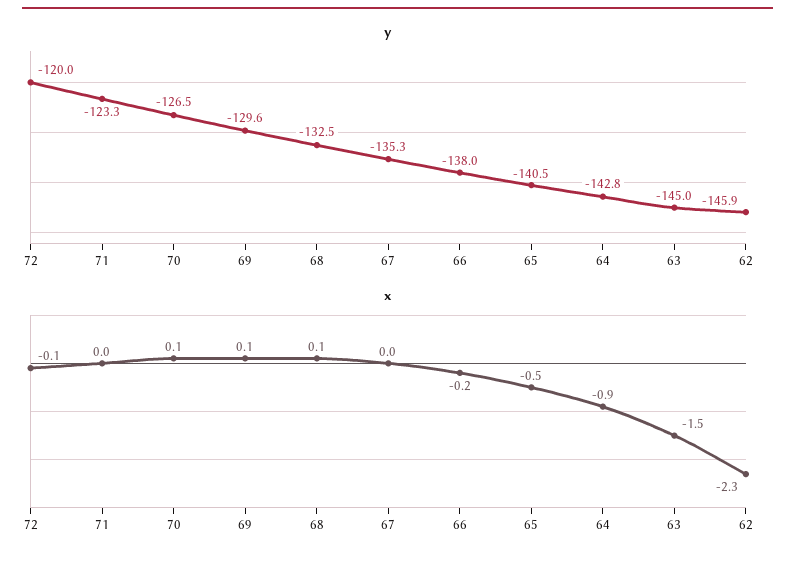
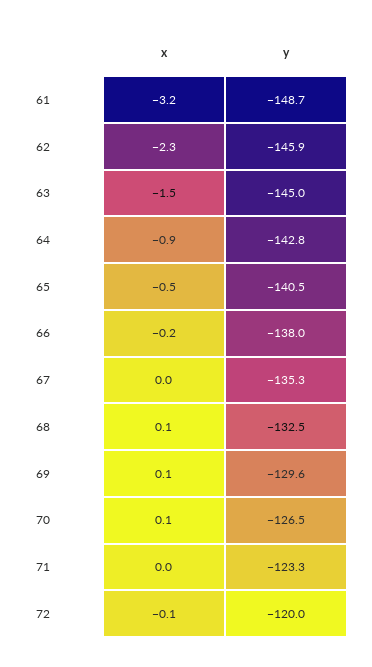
  {
    "y": {
      "72": -120,
      "71": -123.3,
      "70": -126.5,
      "69": -129.6,
      "68": -132.5,
      "67": -135.3,
      "66": -138,
      "65": -140.5,
      "64": -142.8,
      "63": -145,
-     "62": -145.9
+     "62": -145.9,
+     "61": -148.7
    },
    "x": {
      "72": -0.1,
      "71": 0,
      "70": 0.1,
      "69": 0.1,
      "68": 0.1,
      "67": 0,
      "66": -0.2,
      "65": -0.5,
      "64": -0.9,
      "63": -1.5,
-     "62": -2.3
+     "62": -2.3,
+     "61": -3.2
    }
  }

